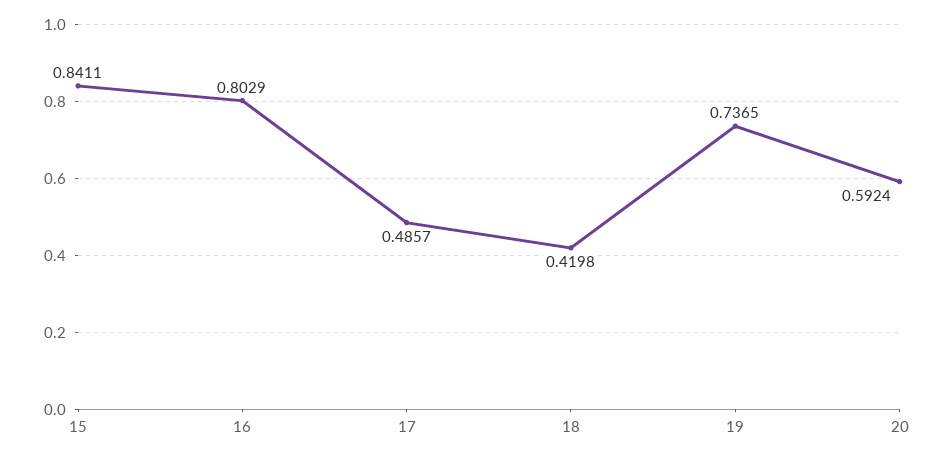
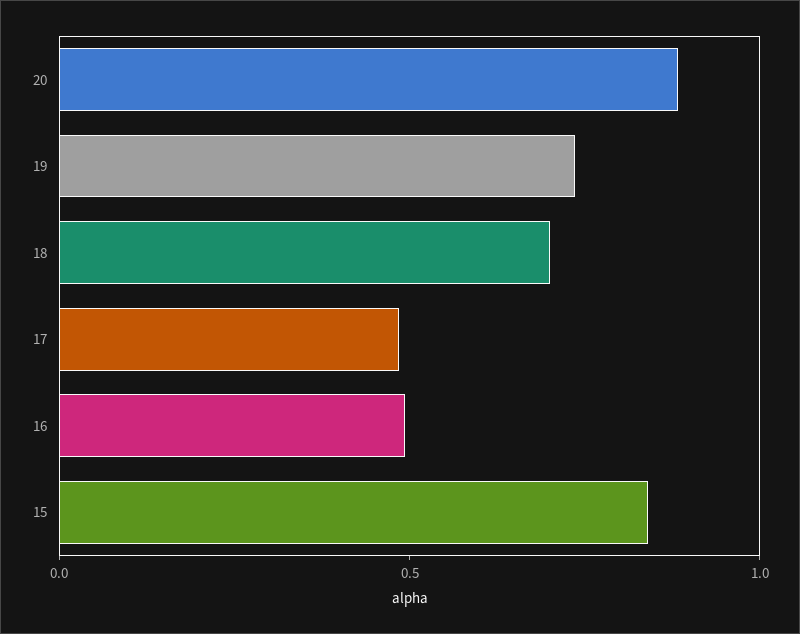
  {
    "15": 0.8411,
-   "16": 0.8029,
+   "16": 0.5,
    "17": 0.4857,
-   "18": 0.4198,
+   "18": 0.7,
    "19": 0.7365,
-   "20": 0.5924
+   "20": 0.9
  }

